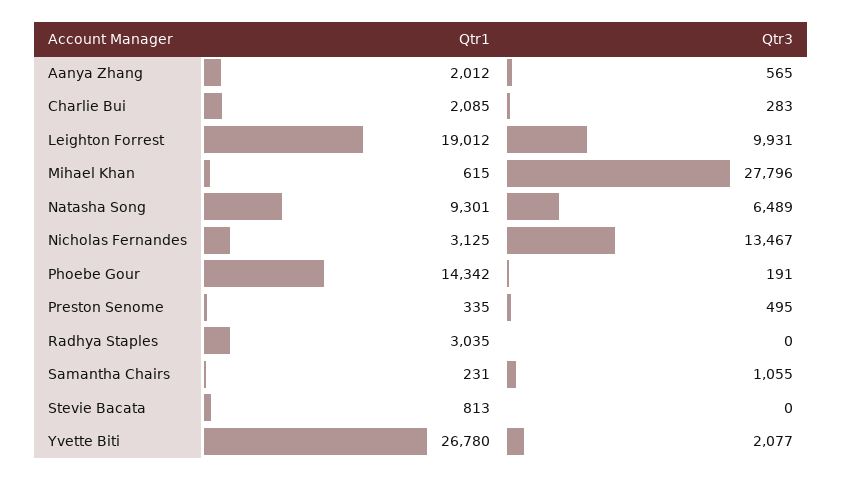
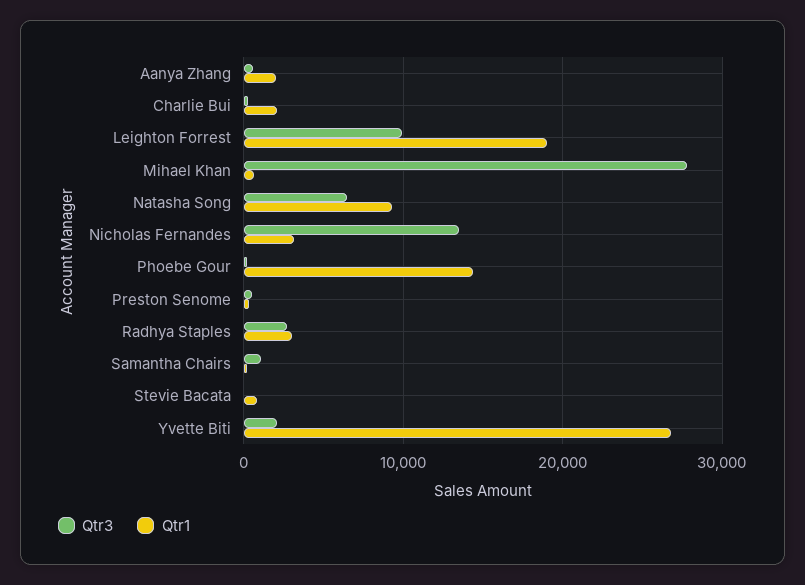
  {
    "Qtr1": {
      "Aanya Zhang": 2012,
      "Charlie Bui": 2085,
      "Leighton Forrest": 19012,
      "Mihael Khan": 615,
      "Natasha Song": 9301,
      "Nicholas Fernandes": 3125,
      "Phoebe Gour": 14342,
      "Preston Senome": 335,
      "Radhya Staples": 3035,
      "Samantha Chairs": 231,
      "Stevie Bacata": 813,
      "Yvette Biti": 26780
    },
    "Qtr3": {
      "Aanya Zhang": 565,
      "Charlie Bui": 283,
      "Leighton Forrest": 9931,
      "Mihael Khan": 27796,
      "Natasha Song": 6489,
      "Nicholas Fernandes": 13467,
      "Phoebe Gour": 191,
      "Preston Senome": 495,
-     "Radhya Staples": 0,
+     "Radhya Staples": 3000,
      "Samantha Chairs": 1055,
      "Stevie Bacata": 0,
      "Yvette Biti": 2077
    }
  }

